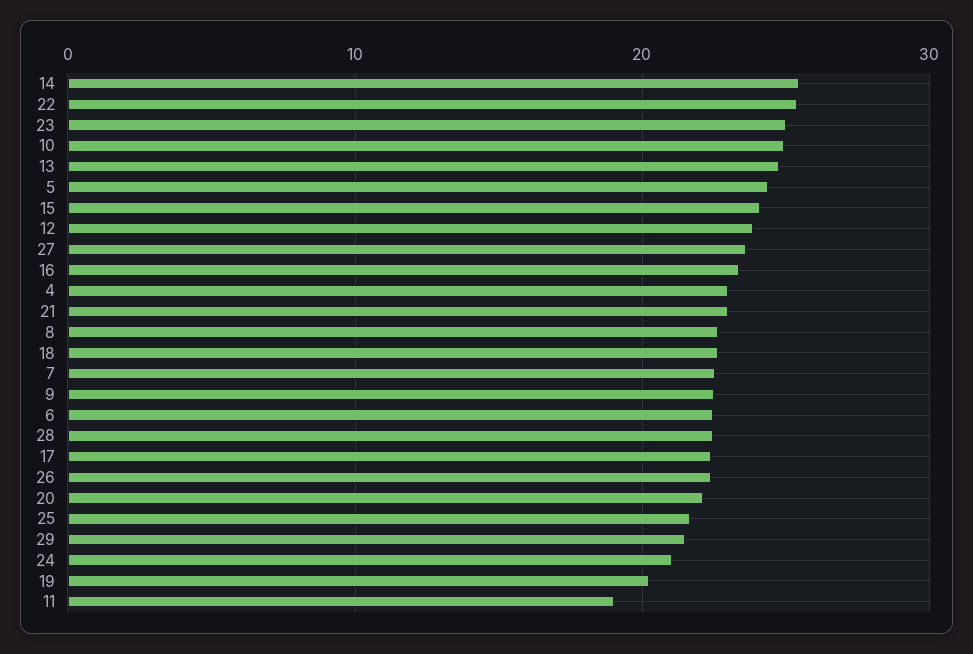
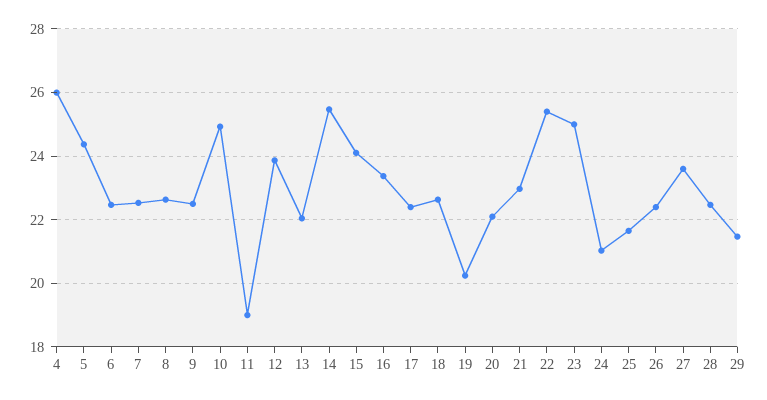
  {
    "14": 25.4,
    "22": 25.4,
    "23": 25,
    "10": 25,
-   "13": 25,
+   "13": 22,
    "5": 24.4,
    "15": 24.2,
    "12": 23.8,
    "27": 23.6,
    "16": 23.4,
-   "4": 23,
+   "4": 26,
    "21": 23,
    "8": 22.6,
    "18": 22.6,
    "7": 22.6,
    "9": 22.6,
    "6": 22.4,
    "28": 22.4,
    "17": 22.4,
    "26": 22.4,
    "20": 22.2,
    "25": 21.6,
    "29": 21.4,
    "24": 21,
    "19": 20.2,
    "11": 19
  }

